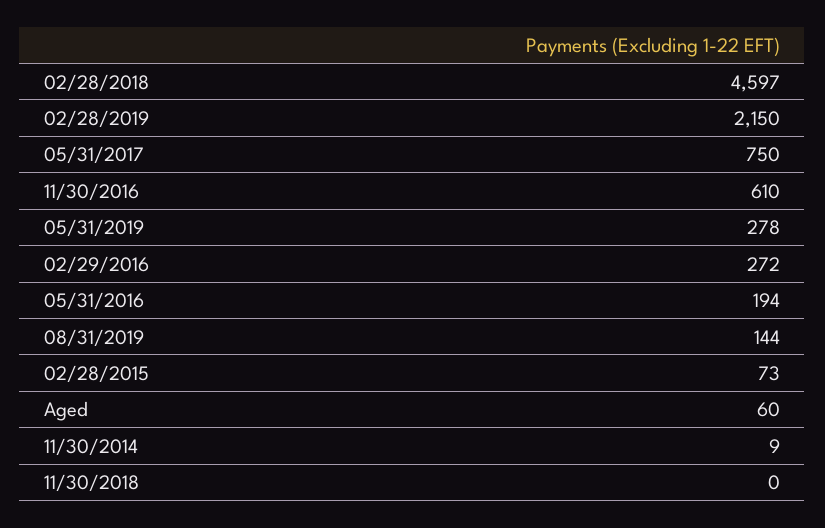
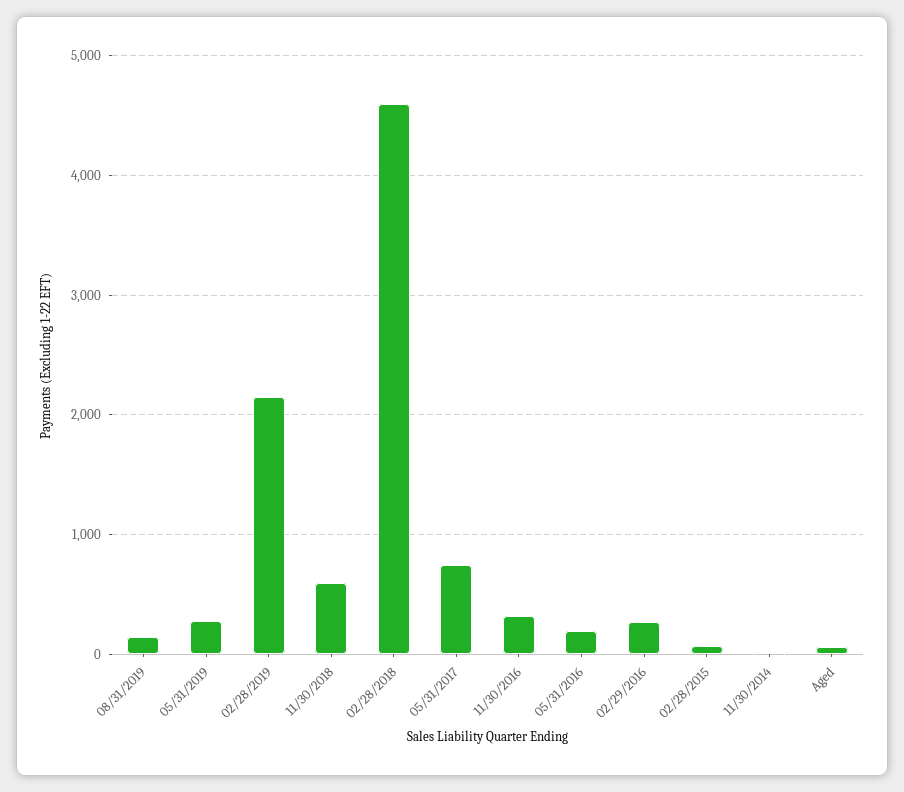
  {
    "02/28/2018": 4597,
    "02/28/2019": 2150,
    "05/31/2017": 750,
-   "11/30/2016": 610,
+   "11/30/2016": 300,
    "05/31/2019": 278,
    "02/29/2016": 272,
    "05/31/2016": 194,
    "08/31/2019": 144,
    "02/28/2015": 73,
    "Aged": 60,
    "11/30/2014": 9,
-   "11/30/2018": 0
+   "11/30/2018": 600
  }

